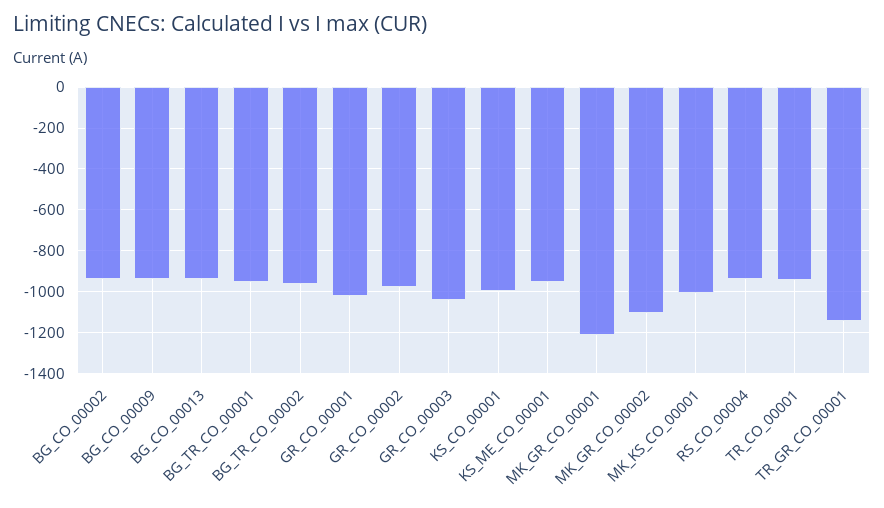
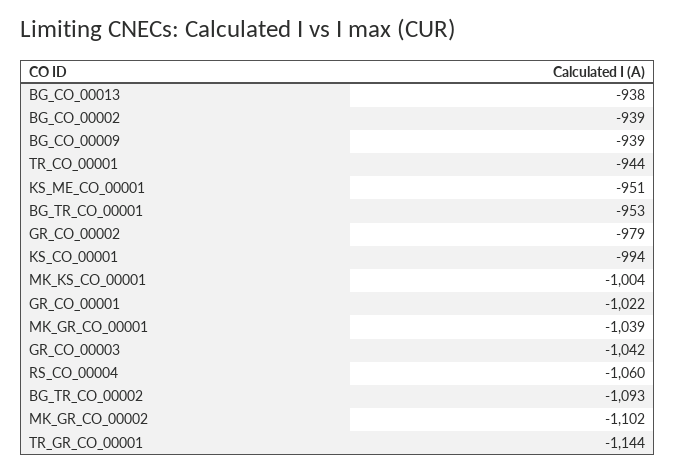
  {
    "BG_CO_00002": -939,
    "BG_CO_00009": -939,
    "BG_CO_00013": -938,
    "BG_TR_CO_00001": -953,
-   "BG_TR_CO_00002": -950,
+   "BG_TR_CO_00002": -1093,
    "GR_CO_00001": -1022,
    "GR_CO_00002": -979,
    "GR_CO_00003": -1042,
    "KS_CO_00001": -994,
    "KS_ME_CO_00001": -951,
-   "MK_GR_CO_00001": -1200,
+   "MK_GR_CO_00001": -1039,
    "MK_GR_CO_00002": -1102,
    "MK_KS_CO_00001": -1004,
-   "RS_CO_00004": -950,
+   "RS_CO_00004": -1060,
    "TR_CO_00001": -944,
    "TR_GR_CO_00001": -1144
  }

